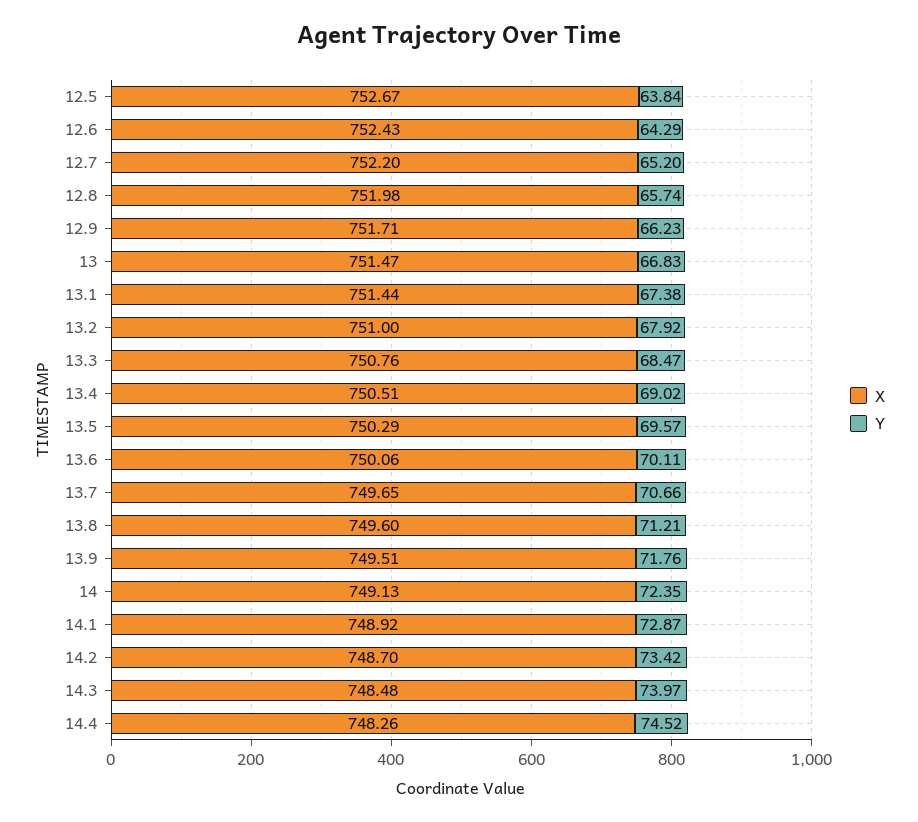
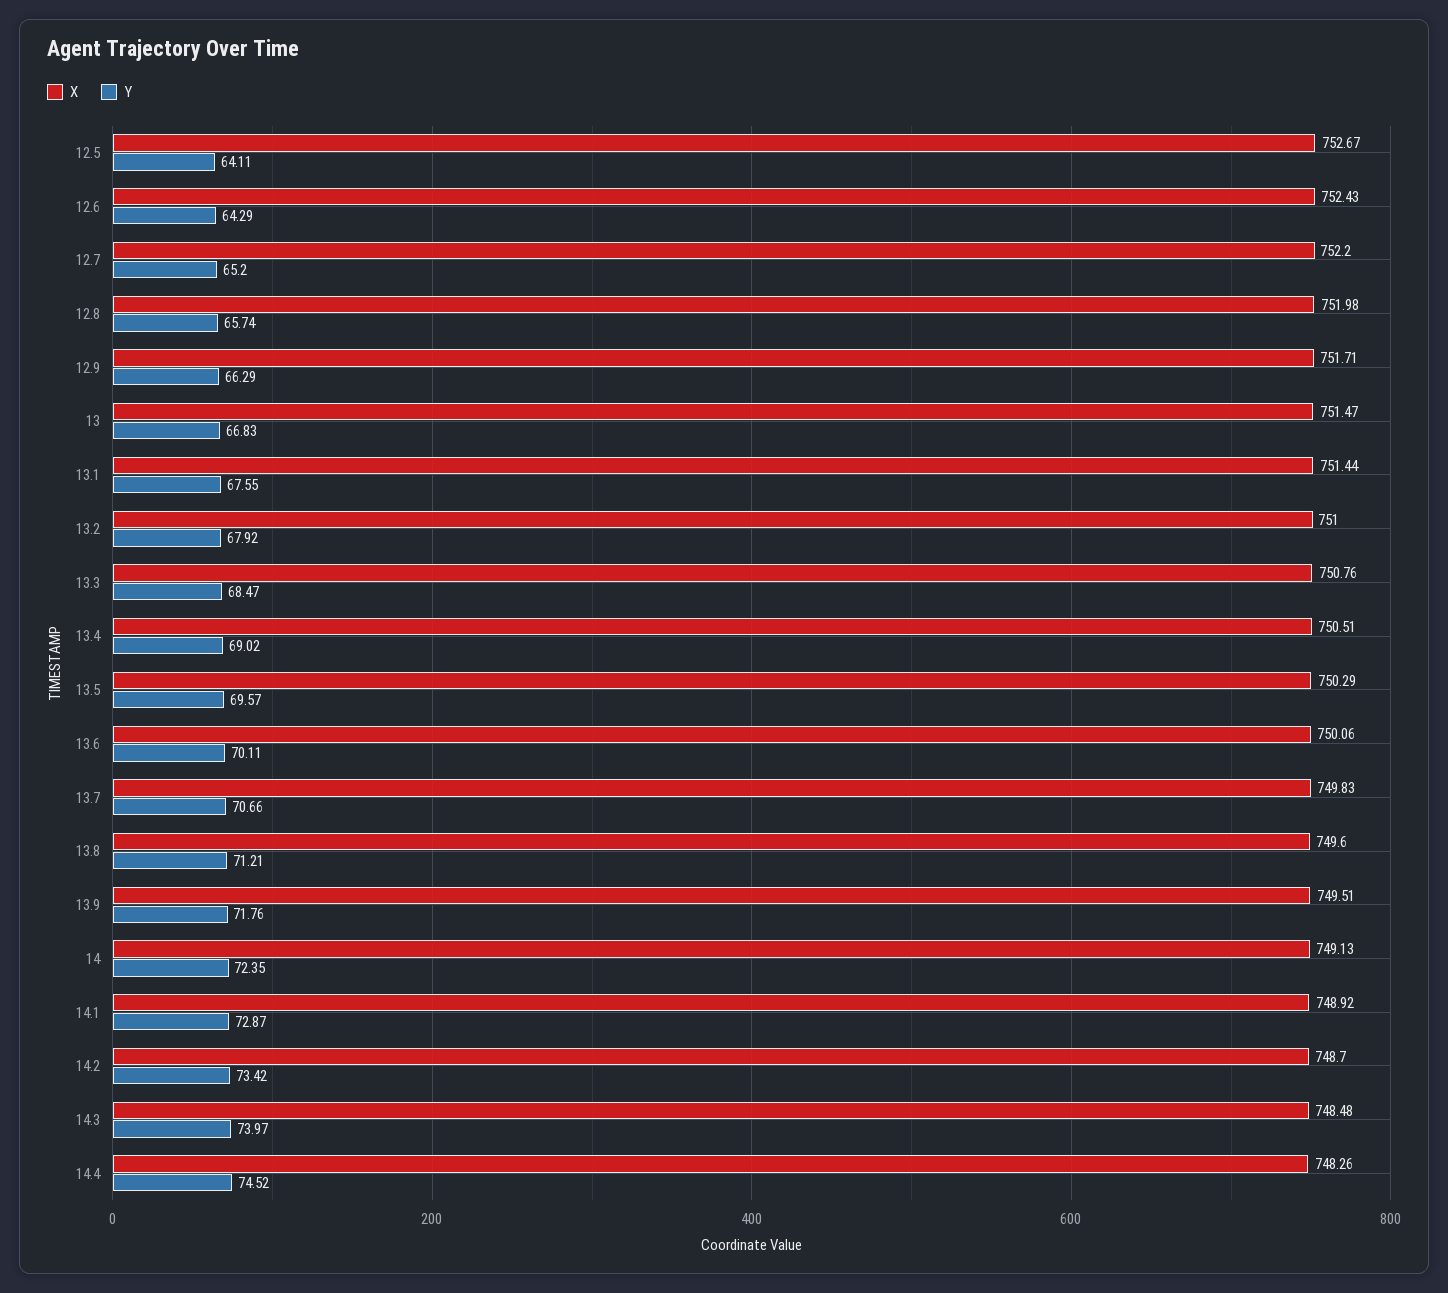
  {
    "X": {
      "12.5": 752.67,
      "12.6": 752.43,
      "12.7": 752.2,
      "12.8": 751.98,
      "12.9": 751.71,
      "13": 751.47,
      "13.1": 751.44,
      "13.2": 751,
      "13.3": 750.76,
      "13.4": 750.51,
      "13.5": 750.29,
      "13.6": 750.06,
-     "13.7": 749.65,
+     "13.7": 749.83,
      "13.8": 749.6,
      "13.9": 749.51,
      "14": 749.13,
      "14.1": 748.92,
      "14.2": 748.7,
      "14.3": 748.48,
      "14.4": 748.26
    },
    "Y": {
-     "12.5": 63.84,
+     "12.5": 64.11,
      "12.6": 64.29,
      "12.7": 65.2,
      "12.8": 65.74,
-     "12.9": 66.23,
+     "12.9": 66.29,
      "13": 66.83,
-     "13.1": 67.38,
+     "13.1": 67.55,
      "13.2": 67.92,
      "13.3": 68.47,
      "13.4": 69.02,
      "13.5": 69.57,
      "13.6": 70.11,
      "13.7": 70.66,
      "13.8": 71.21,
      "13.9": 71.76,
      "14": 72.35,
      "14.1": 72.87,
      "14.2": 73.42,
      "14.3": 73.97,
      "14.4": 74.52
    }
  }

